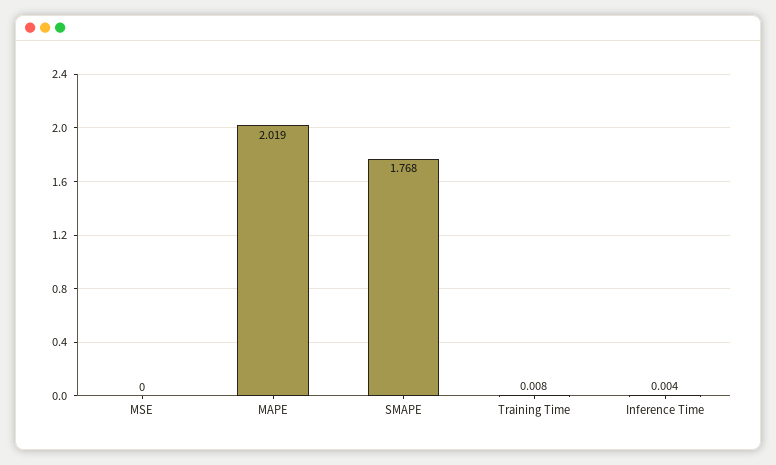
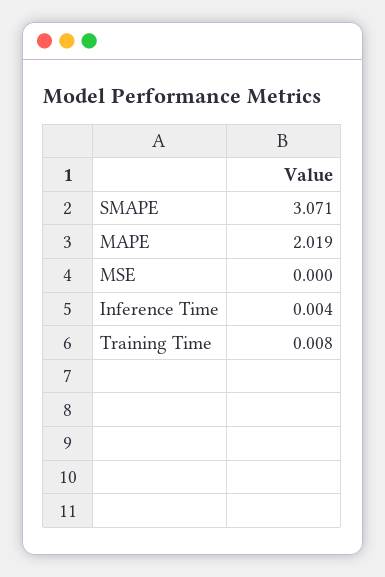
  {
    "MSE": 0,
    "MAPE": 2.019,
-   "SMAPE": 1.768,
+   "SMAPE": 3.071,
    "Training Time": 0.008,
    "Inference Time": 0.004
  }

